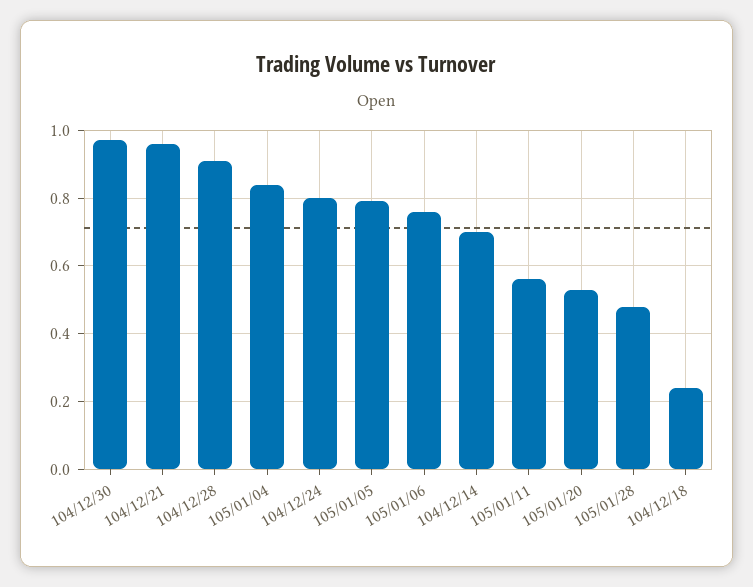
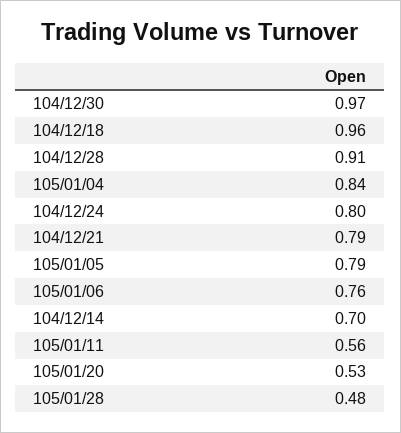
  {
    "104/12/30": 0.97,
-   "104/12/21": 0.95,
+   "104/12/21": 0.79,
    "104/12/28": 0.91,
    "105/01/04": 0.84,
    "104/12/24": 0.8,
    "105/01/05": 0.79,
    "105/01/06": 0.76,
    "104/12/14": 0.7,
    "105/01/11": 0.56,
    "105/01/20": 0.53,
    "105/01/28": 0.48,
-   "104/12/18": 0.25
+   "104/12/18": 0.96
  }

